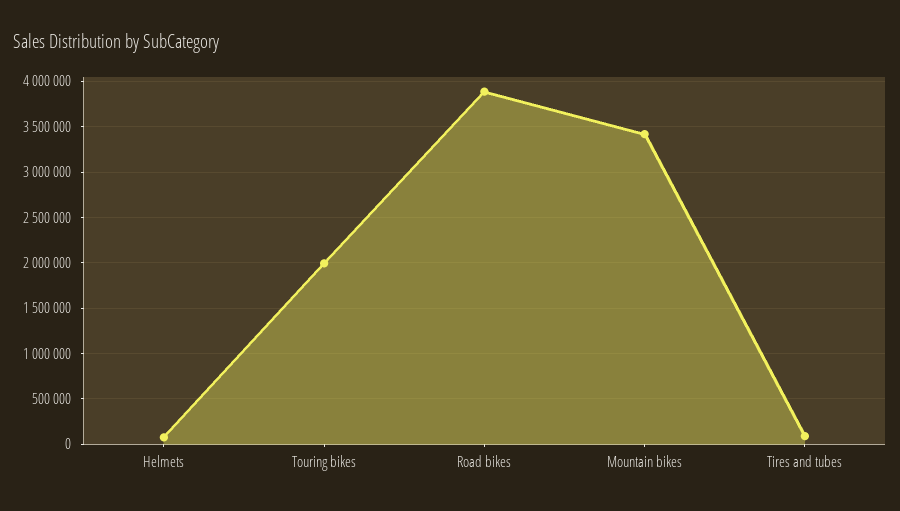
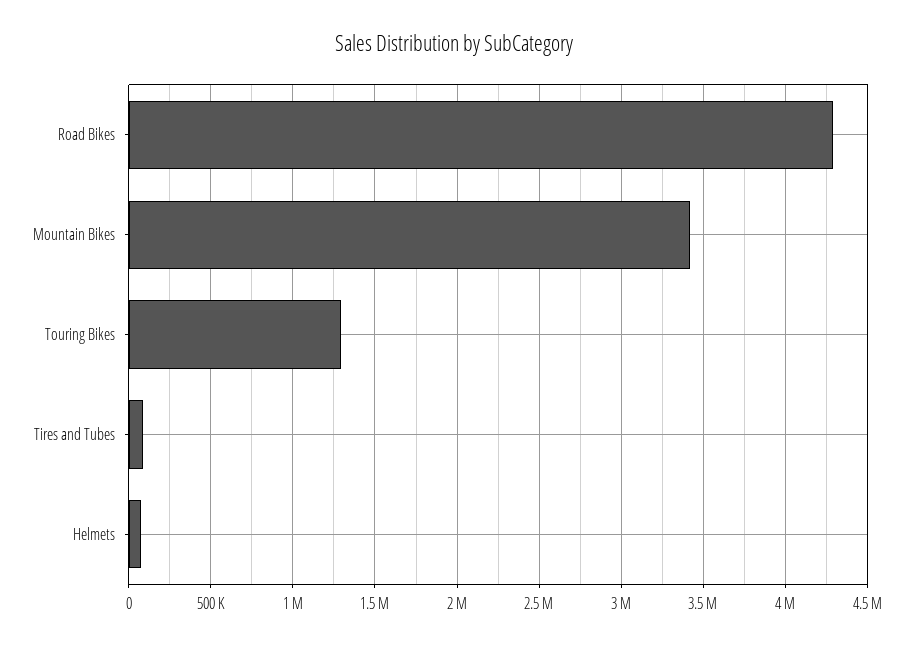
  {
    "Helmets": 100000,
-   "Touring bikes": 2000000,
+   "Touring bikes": 1300000,
-   "Road bikes": 3900000,
+   "Road bikes": 4300000,
    "Mountain bikes": 3400000,
    "Tires and tubes": 100000
  }

